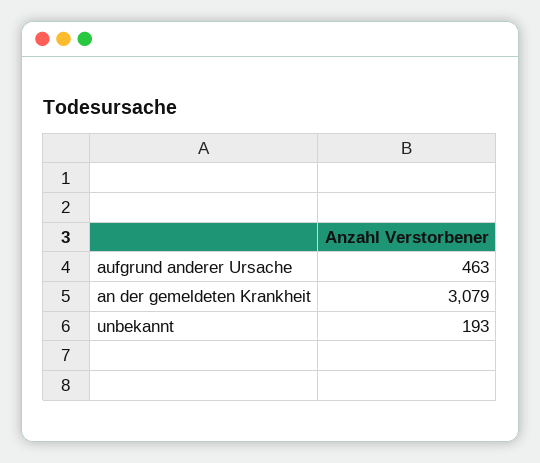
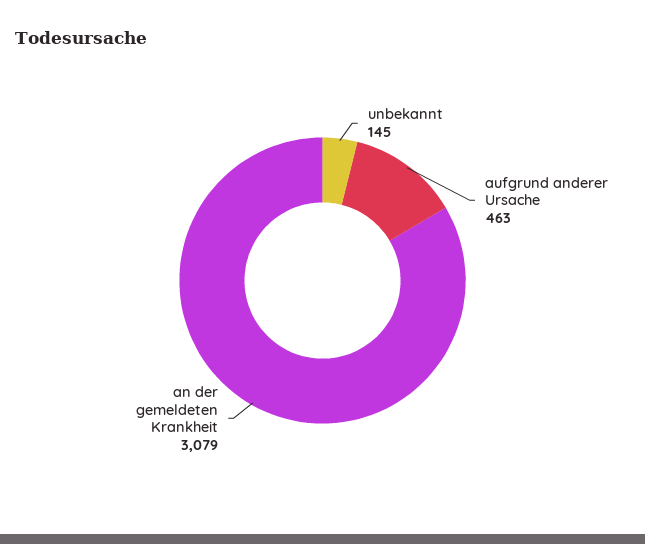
  {
    "aufgrund anderer Ursache": 463,
    "an der gemeldeten Krankheit": 3079,
-   "unbekannt": 193
+   "unbekannt": 145
  }

